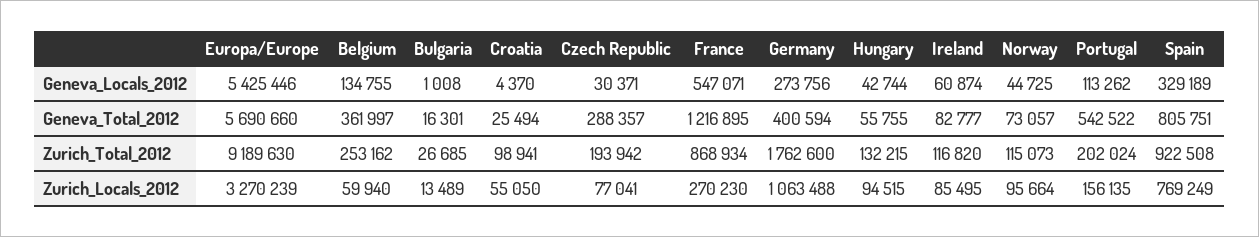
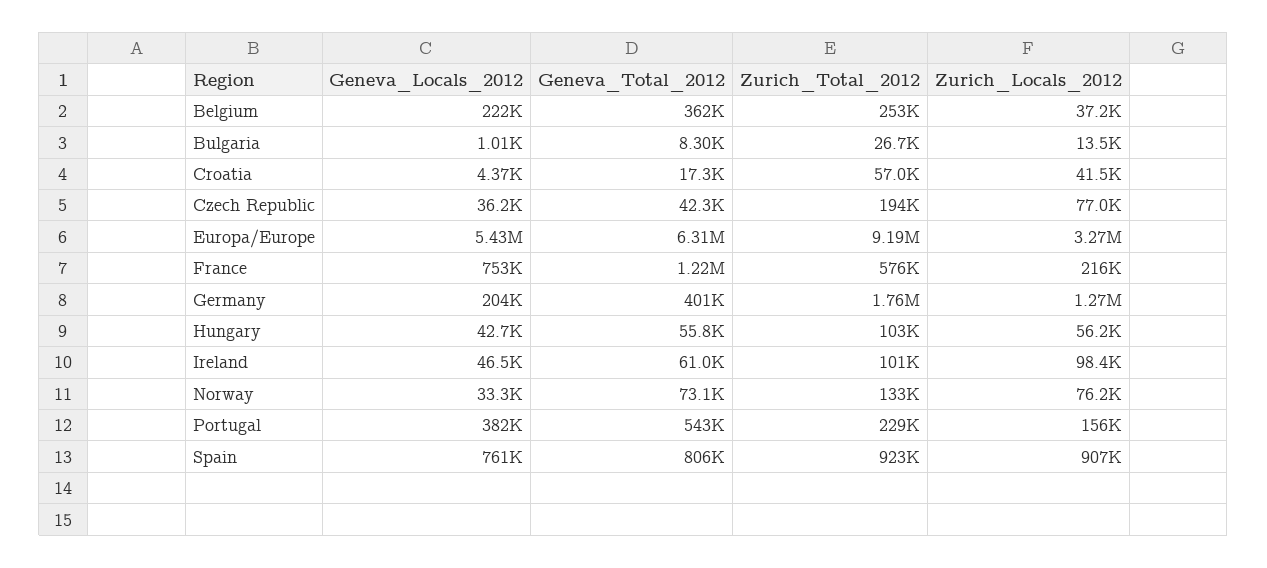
  {
    "Europa/Europe": {
      "Geneva_Locals_2012": 5425446,
-     "Geneva_Total_2012": 5690660,
+     "Geneva_Total_2012": 6310000,
      "Zurich_Total_2012": 9189630,
      "Zurich_Locals_2012": 3270239
    },
    "Belgium": {
-     "Geneva_Locals_2012": 134755,
+     "Geneva_Locals_2012": 222000,
      "Geneva_Total_2012": 361997,
      "Zurich_Total_2012": 253162,
-     "Zurich_Locals_2012": 59940
+     "Zurich_Locals_2012": 37200
    },
    "Bulgaria": {
      "Geneva_Locals_2012": 1008,
-     "Geneva_Total_2012": 16301,
+     "Geneva_Total_2012": 8300,
      "Zurich_Total_2012": 26685,
      "Zurich_Locals_2012": 13489
    },
    "Croatia": {
      "Geneva_Locals_2012": 4370,
-     "Geneva_Total_2012": 25494,
+     "Geneva_Total_2012": 17300,
-     "Zurich_Total_2012": 98941,
+     "Zurich_Total_2012": 57000,
-     "Zurich_Locals_2012": 55050
+     "Zurich_Locals_2012": 41500
    },
    "Czech Republic": {
-     "Geneva_Locals_2012": 30371,
+     "Geneva_Locals_2012": 36200,
-     "Geneva_Total_2012": 288357,
+     "Geneva_Total_2012": 42300,
      "Zurich_Total_2012": 193942,
      "Zurich_Locals_2012": 77041
    },
    "France": {
-     "Geneva_Locals_2012": 547071,
+     "Geneva_Locals_2012": 753000,
      "Geneva_Total_2012": 1216895,
-     "Zurich_Total_2012": 868934,
+     "Zurich_Total_2012": 576000,
-     "Zurich_Locals_2012": 270230
+     "Zurich_Locals_2012": 216000
    },
    "Germany": {
-     "Geneva_Locals_2012": 273756,
+     "Geneva_Locals_2012": 204000,
      "Geneva_Total_2012": 400594,
      "Zurich_Total_2012": 1762600,
-     "Zurich_Locals_2012": 1063488
+     "Zurich_Locals_2012": 1270000
    },
    "Hungary": {
      "Geneva_Locals_2012": 42744,
      "Geneva_Total_2012": 55755,
-     "Zurich_Total_2012": 132215,
+     "Zurich_Total_2012": 103000,
-     "Zurich_Locals_2012": 94515
+     "Zurich_Locals_2012": 56200
    },
    "Ireland": {
-     "Geneva_Locals_2012": 60874,
+     "Geneva_Locals_2012": 46500,
-     "Geneva_Total_2012": 82777,
+     "Geneva_Total_2012": 61000,
-     "Zurich_Total_2012": 116820,
+     "Zurich_Total_2012": 101000,
-     "Zurich_Locals_2012": 85495
+     "Zurich_Locals_2012": 98400
    },
    "Norway": {
-     "Geneva_Locals_2012": 44725,
+     "Geneva_Locals_2012": 33300,
      "Geneva_Total_2012": 73057,
-     "Zurich_Total_2012": 115073,
+     "Zurich_Total_2012": 133000,
-     "Zurich_Locals_2012": 95664
+     "Zurich_Locals_2012": 76200
    },
    "Portugal": {
-     "Geneva_Locals_2012": 113262,
+     "Geneva_Locals_2012": 382000,
      "Geneva_Total_2012": 542522,
-     "Zurich_Total_2012": 202024,
+     "Zurich_Total_2012": 229000,
      "Zurich_Locals_2012": 156135
    },
    "Spain": {
-     "Geneva_Locals_2012": 329189,
+     "Geneva_Locals_2012": 761000,
      "Geneva_Total_2012": 805751,
      "Zurich_Total_2012": 922508,
-     "Zurich_Locals_2012": 769249
+     "Zurich_Locals_2012": 907000
    }
  }

